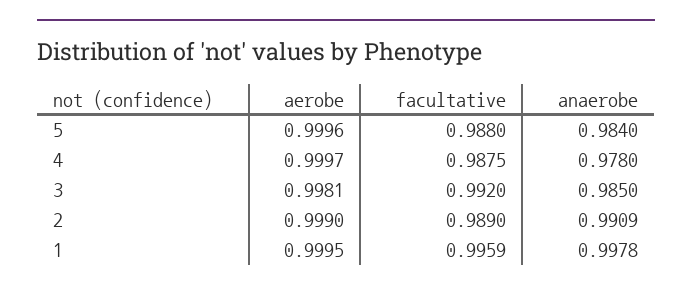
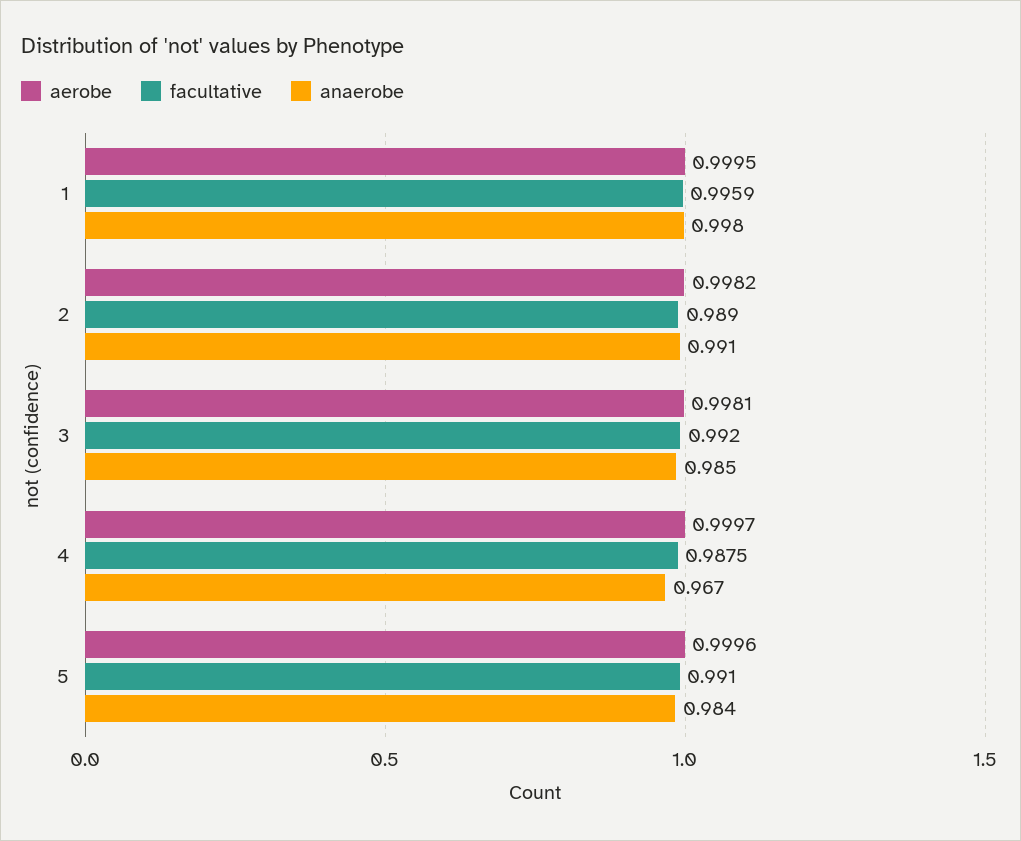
  {
    "aerobe": {
      "5": 0.9996,
      "4": 0.9997,
      "3": 0.9981,
-     "2": 0.999,
+     "2": 0.9982,
      "1": 0.9995
    },
    "facultative": {
-     "5": 0.988,
+     "5": 0.991,
      "4": 0.9875,
      "3": 0.992,
      "2": 0.989,
      "1": 0.9959
    },
    "anaerobe": {
      "5": 0.984,
-     "4": 0.978,
+     "4": 0.967,
      "3": 0.985,
      "2": 0.9909,
      "1": 0.9978
    }
  }

